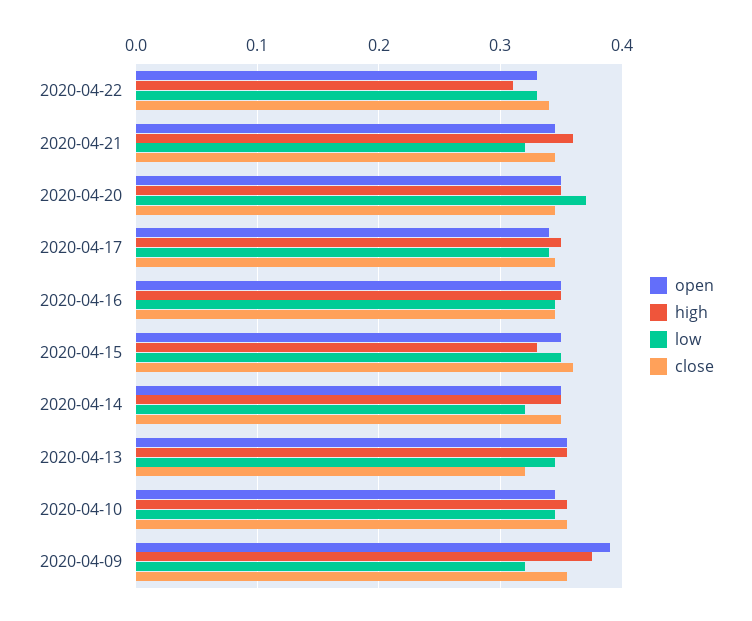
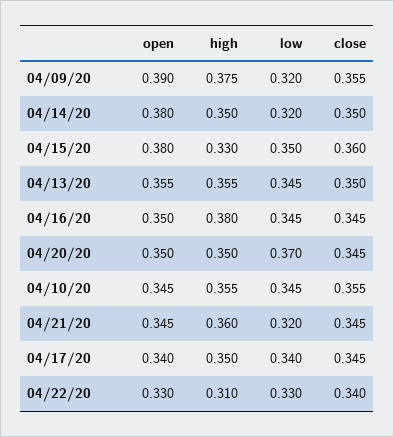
  {
    "open": {
      "2020-04-22": 0.33,
      "2020-04-21": 0.345,
      "2020-04-20": 0.35,
      "2020-04-17": 0.34,
      "2020-04-16": 0.35,
-     "2020-04-15": 0.35,
+     "2020-04-15": 0.38,
-     "2020-04-14": 0.35,
+     "2020-04-14": 0.38,
      "2020-04-13": 0.355,
      "2020-04-10": 0.345,
      "2020-04-09": 0.39
    },
    "high": {
      "2020-04-22": 0.31,
      "2020-04-21": 0.36,
      "2020-04-20": 0.35,
      "2020-04-17": 0.35,
-     "2020-04-16": 0.35,
+     "2020-04-16": 0.38,
      "2020-04-15": 0.33,
      "2020-04-14": 0.35,
      "2020-04-13": 0.355,
      "2020-04-10": 0.355,
      "2020-04-09": 0.375
    },
    "low": {
      "2020-04-22": 0.33,
      "2020-04-21": 0.32,
      "2020-04-20": 0.37,
      "2020-04-17": 0.34,
      "2020-04-16": 0.345,
      "2020-04-15": 0.35,
      "2020-04-14": 0.32,
      "2020-04-13": 0.345,
      "2020-04-10": 0.345,
      "2020-04-09": 0.32
    },
    "close": {
      "2020-04-22": 0.34,
      "2020-04-21": 0.345,
      "2020-04-20": 0.345,
      "2020-04-17": 0.345,
      "2020-04-16": 0.345,
      "2020-04-15": 0.36,
      "2020-04-14": 0.35,
-     "2020-04-13": 0.32,
+     "2020-04-13": 0.35,
      "2020-04-10": 0.355,
      "2020-04-09": 0.355
    }
  }

